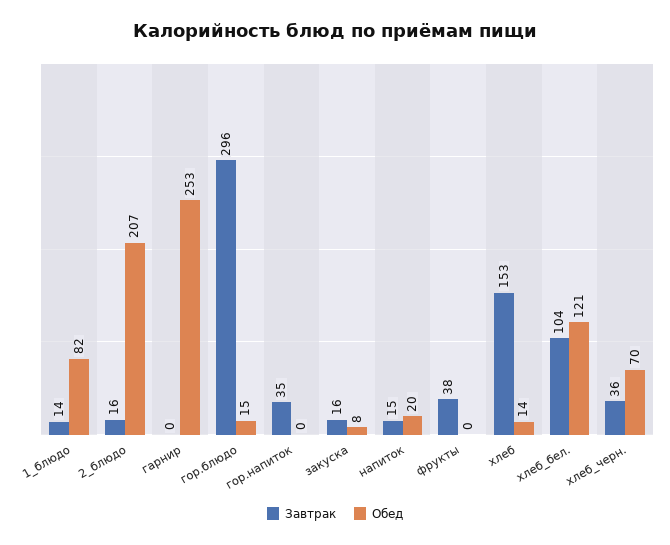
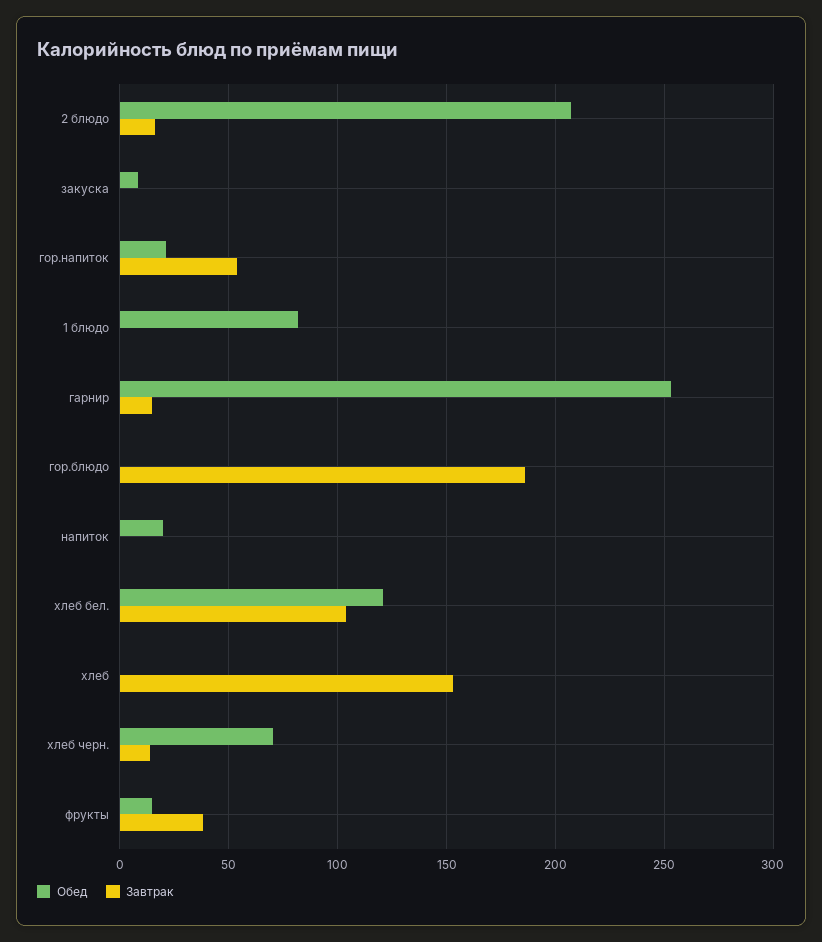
  {
    "Завтрак": {
-     "1_блюдо": 14,
+     "1_блюдо": 0,
      "2_блюдо": 16,
-     "гарнир": 0,
+     "гарнир": 15,
-     "гор.блюдо": 296,
+     "гор.блюдо": 185,
-     "гор.напиток": 35,
+     "гор.напиток": 55,
-     "закуска": 16,
+     "закуска": 0,
-     "напиток": 15,
+     "напиток": 0,
      "фрукты": 38,
      "хлеб": 153,
      "хлеб_бел.": 104,
-     "хлеб_черн.": 36
+     "хлеб_черн.": 15
    },
    "Обед": {
      "1_блюдо": 82,
      "2_блюдо": 207,
      "гарнир": 253,
-     "гор.блюдо": 15,
+     "гор.блюдо": 0,
-     "гор.напиток": 0,
+     "гор.напиток": 20,
      "закуска": 8,
      "напиток": 20,
-     "фрукты": 0,
+     "фрукты": 15,
-     "хлеб": 14,
+     "хлеб": 0,
      "хлеб_бел.": 121,
      "хлеб_черн.": 70
    }
  }

